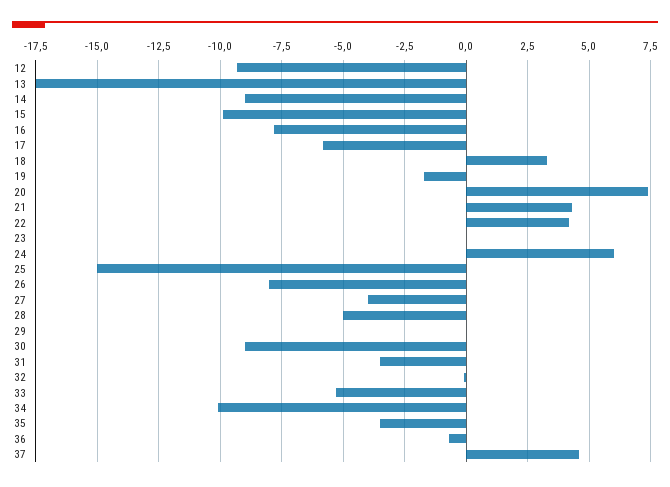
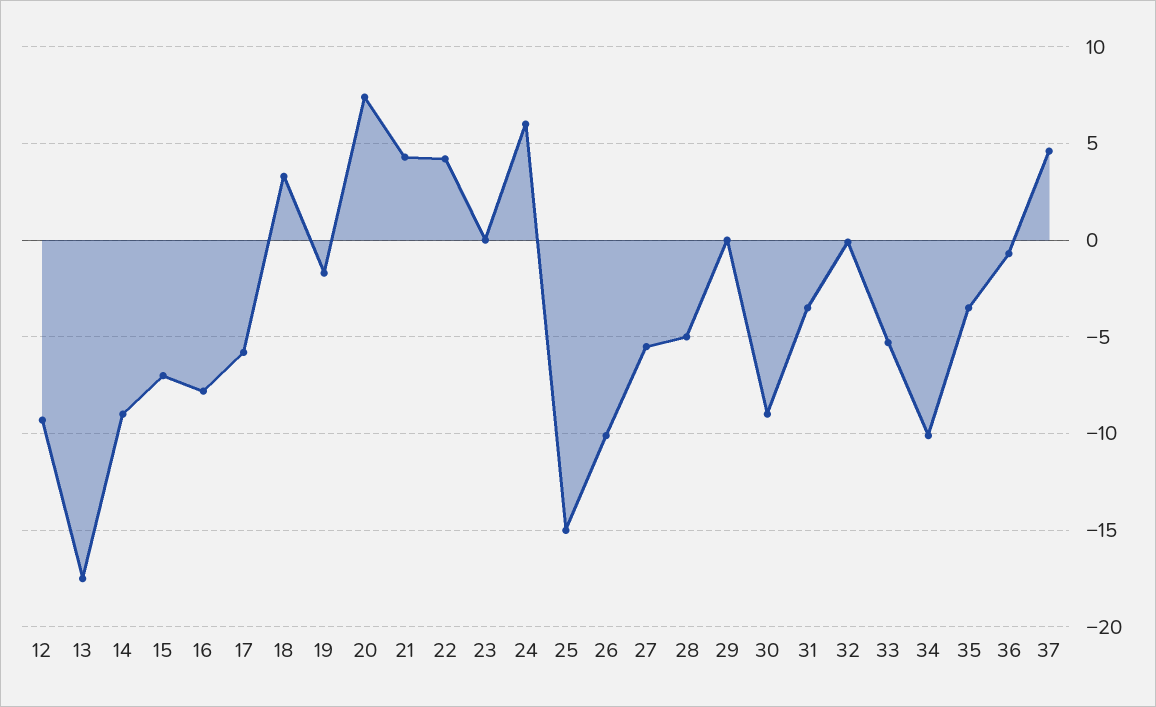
  {
    "12": -9.5,
    "13": -17.5,
    "14": -9,
-   "15": -10,
+   "15": -7,
    "16": -8,
    "17": -6,
    "18": 3.5,
    "19": -1.5,
    "20": 7.5,
    "21": 4.5,
    "22": 4,
    "23": 0,
    "24": 6,
    "25": -15,
-   "26": -8,
+   "26": -10,
-   "27": -4,
+   "27": -5.5,
    "28": -5,
    "29": 0,
    "30": -9,
    "31": -3.5,
    "32": 0,
    "33": -5.5,
    "34": -10,
    "35": -3.5,
    "36": -0.5,
    "37": 4.5
  }

